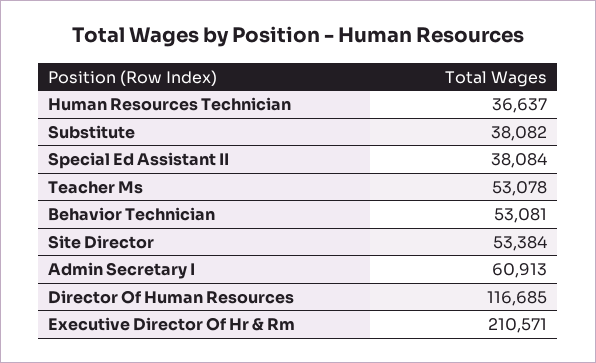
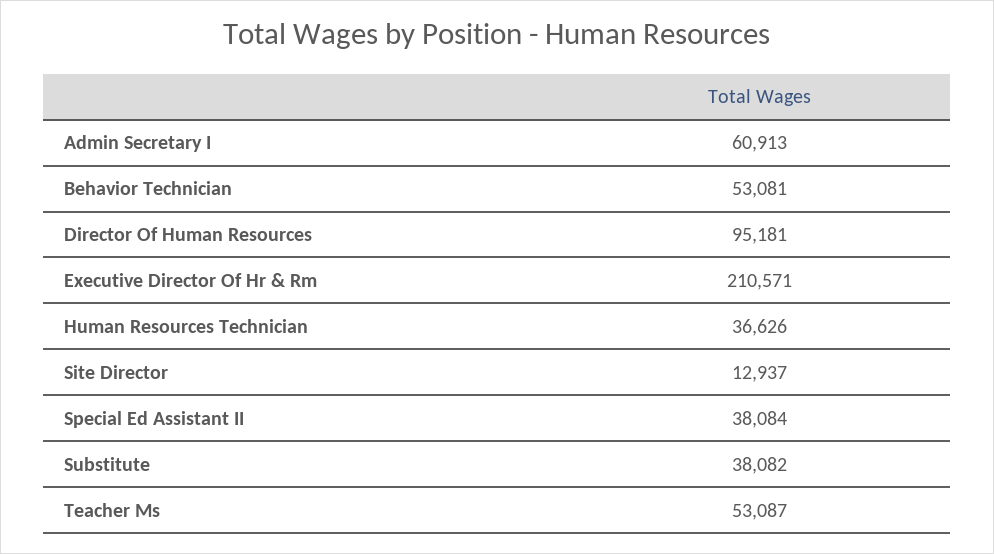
  {
-   "Human Resources Technician": 36637,
+   "Human Resources Technician": 36626,
    "Substitute": 38082,
    "Special Ed Assistant II": 38084,
-   "Teacher Ms": 53078,
+   "Teacher Ms": 53087,
    "Behavior Technician": 53081,
-   "Site Director": 53384,
+   "Site Director": 12937,
    "Admin Secretary I": 60913,
-   "Director Of Human Resources": 116685,
+   "Director Of Human Resources": 95181,
    "Executive Director Of Hr & Rm": 210571
  }

